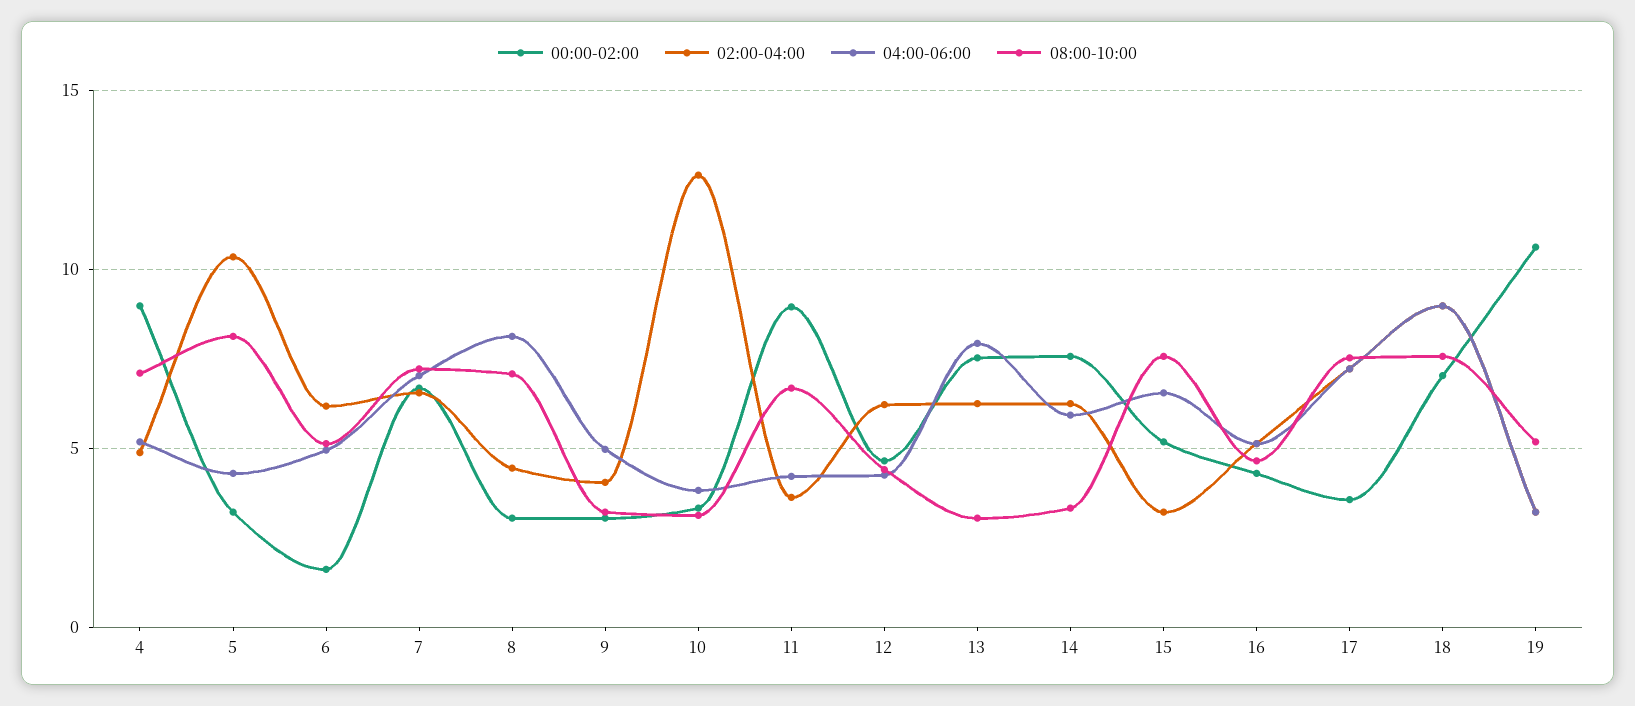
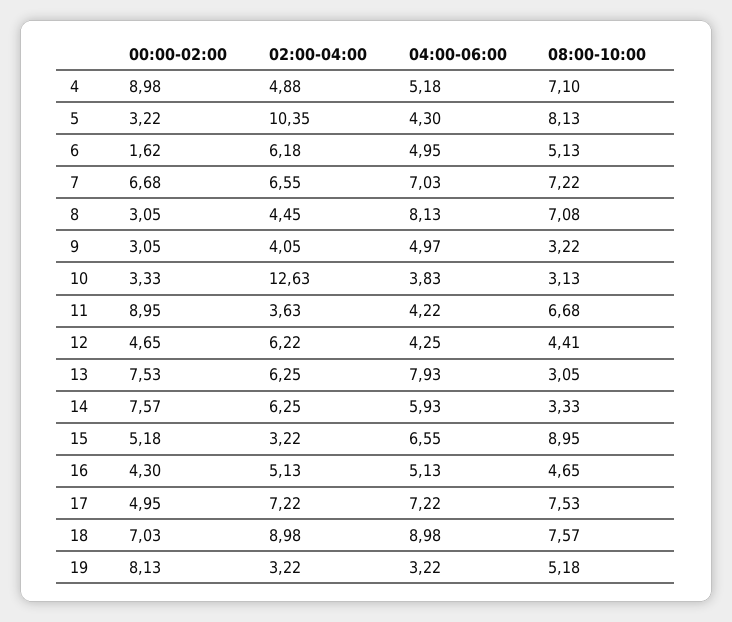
  {
    "00:00-02:00": {
      "4": 8.98,
      "5": 3.22,
      "6": 1.62,
      "7": 6.68,
      "8": 3.05,
      "9": 3.05,
      "10": 3.33,
      "11": 8.95,
      "12": 4.65,
      "13": 7.53,
      "14": 7.57,
      "15": 5.18,
      "16": 4.3,
-     "17": 3.5,
+     "17": 4.95,
      "18": 7.03,
-     "19": 10.5
+     "19": 8.13
    },
    "02:00-04:00": {
      "4": 4.88,
      "5": 10.35,
      "6": 6.18,
      "7": 6.55,
      "8": 4.45,
      "9": 4.05,
      "10": 12.63,
      "11": 3.63,
      "12": 6.22,
      "13": 6.25,
      "14": 6.25,
      "15": 3.22,
      "16": 5.13,
      "17": 7.22,
      "18": 8.98,
      "19": 3.22
    },
    "04:00-06:00": {
      "4": 5.18,
      "5": 4.3,
      "6": 4.95,
      "7": 7.03,
      "8": 8.13,
      "9": 4.97,
      "10": 3.83,
      "11": 4.22,
      "12": 4.25,
      "13": 7.93,
      "14": 5.93,
      "15": 6.55,
      "16": 5.13,
      "17": 7.22,
      "18": 8.98,
      "19": 3.22
    },
    "08:00-10:00": {
      "4": 7.1,
      "5": 8.13,
      "6": 5.13,
      "7": 7.22,
      "8": 7.08,
      "9": 3.22,
      "10": 3.13,
      "11": 6.68,
      "12": 4.41,
      "13": 3.05,
      "14": 3.33,
-     "15": 7.5,
+     "15": 8.95,
      "16": 4.65,
      "17": 7.53,
      "18": 7.57,
      "19": 5.18
    }
  }

